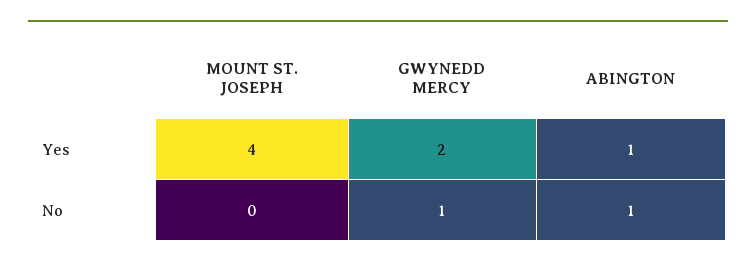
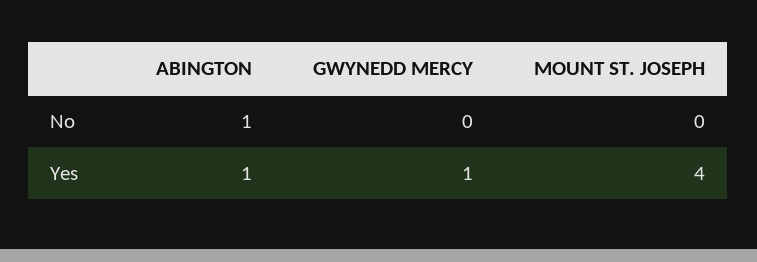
  {
    "MOUNT ST. JOSEPH": {
      "Yes": 4,
      "No": 0
    },
    "GWYNEDD MERCY": {
-     "Yes": 2,
+     "Yes": 1,
-     "No": 1
+     "No": 0
    },
    "ABINGTON": {
      "Yes": 1,
      "No": 1
    }
  }

